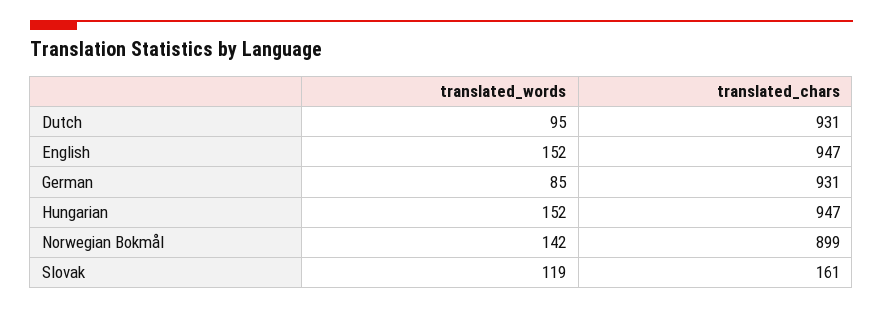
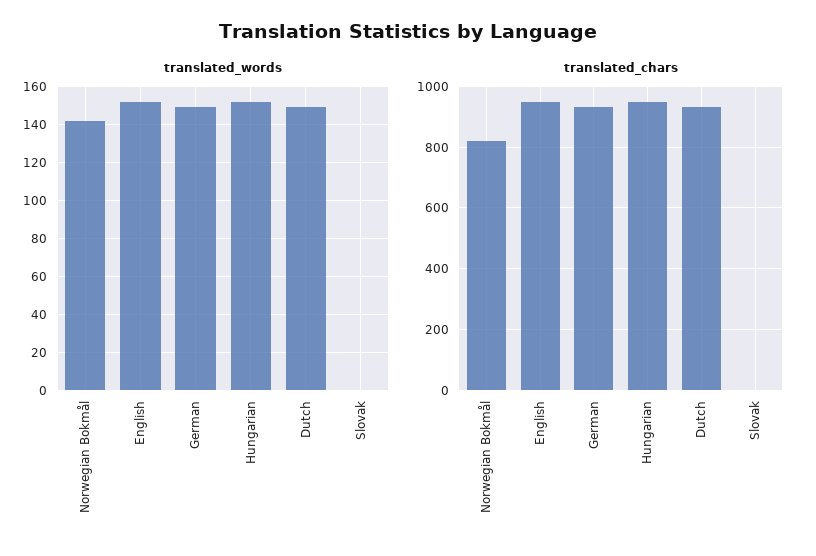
  {
    "translated_words": {
-     "Dutch": 95,
+     "Dutch": 150,
      "English": 152,
-     "German": 85,
+     "German": 150,
      "Hungarian": 152,
      "Norwegian Bokmål": 142,
-     "Slovak": 119
+     "Slovak": 0
    },
    "translated_chars": {
      "Dutch": 931,
      "English": 947,
      "German": 931,
      "Hungarian": 947,
-     "Norwegian Bokmål": 899,
+     "Norwegian Bokmål": 820,
-     "Slovak": 161
+     "Slovak": 0
    }
  }

